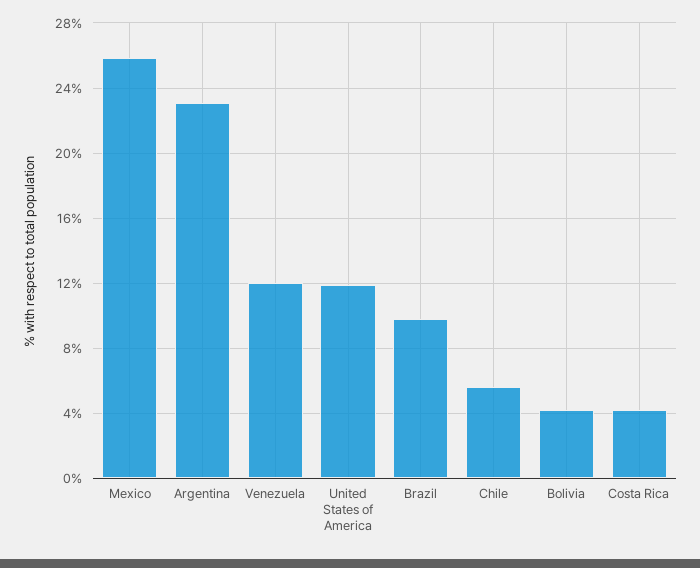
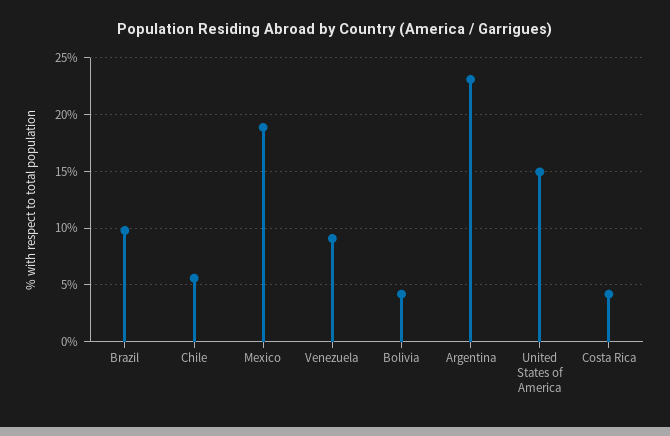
  {
-   "Mexico": 26,
+   "Mexico": 19,
    "Argentina": 23,
-   "Venezuela": 12,
+   "Venezuela": 9,
-   "United States of America": 12,
+   "United States of America": 15,
    "Brazil": 10,
    "Chile": 5.5,
    "Bolivia": 4,
    "Costa Rica": 4
  }

